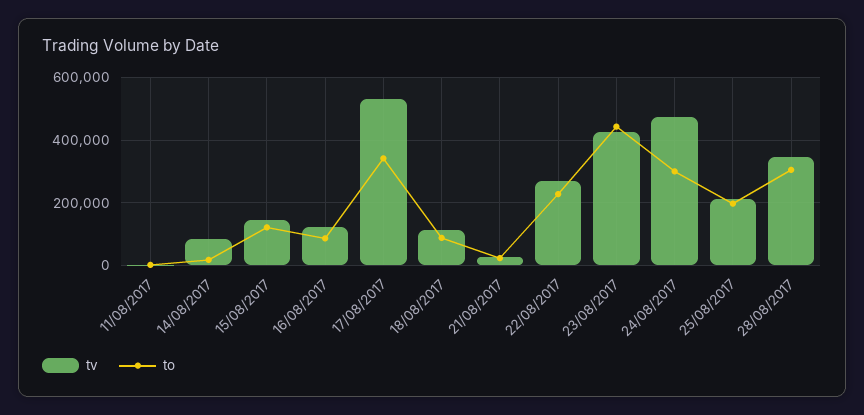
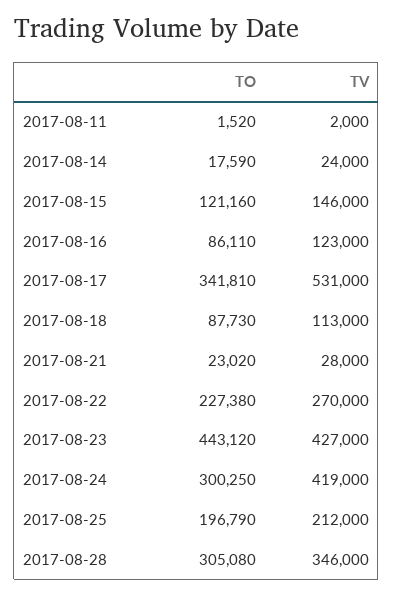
  {
    "tv": {
      "11/08/2017": 2000,
-     "14/08/2017": 80000,
+     "14/08/2017": 24000,
      "15/08/2017": 146000,
      "16/08/2017": 123000,
      "17/08/2017": 531000,
      "18/08/2017": 113000,
      "21/08/2017": 28000,
      "22/08/2017": 270000,
      "23/08/2017": 427000,
-     "24/08/2017": 480000,
+     "24/08/2017": 419000,
      "25/08/2017": 212000,
      "28/08/2017": 346000
    },
    "to": {
      "11/08/2017": 1520,
      "14/08/2017": 17590,
      "15/08/2017": 121160,
      "16/08/2017": 86110,
      "17/08/2017": 341810,
      "18/08/2017": 87730,
      "21/08/2017": 23020,
      "22/08/2017": 227380,
      "23/08/2017": 443120,
      "24/08/2017": 300250,
      "25/08/2017": 196790,
      "28/08/2017": 305080
    }
  }

